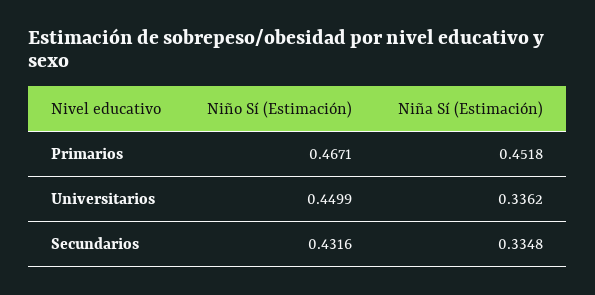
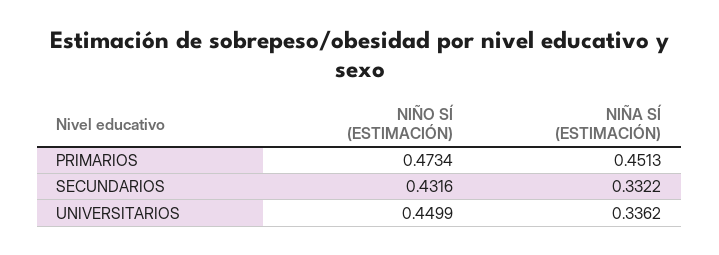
  {
    "Niño Sí (Estimación)": {
-     "Primarios": 0.4671,
+     "Primarios": 0.4734,
      "Universitarios": 0.4499,
      "Secundarios": 0.4316
    },
    "Niña Sí (Estimación)": {
-     "Primarios": 0.4518,
+     "Primarios": 0.4513,
      "Universitarios": 0.3362,
-     "Secundarios": 0.3348
+     "Secundarios": 0.3322
    }
  }

